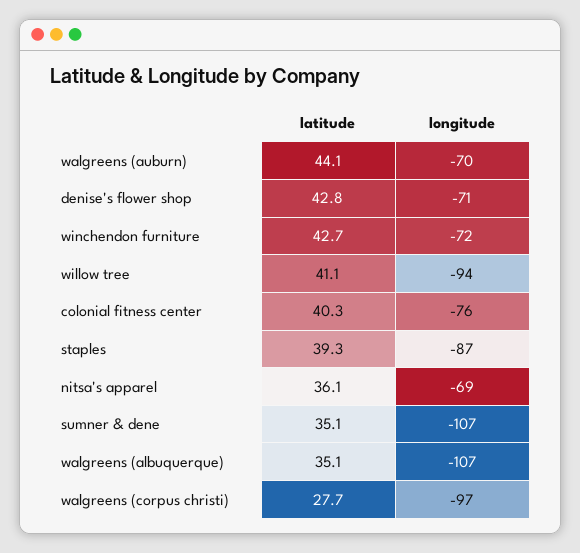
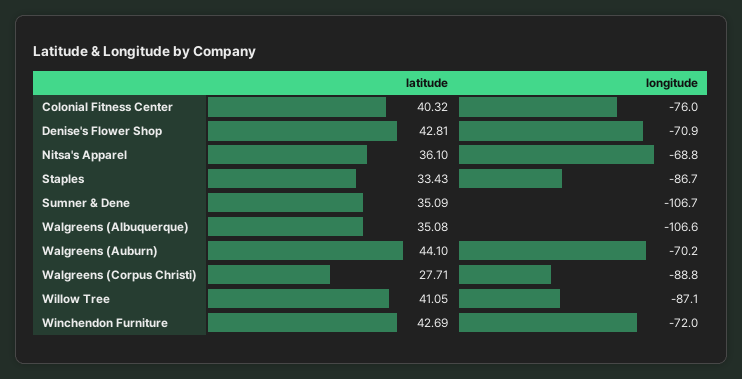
  {
    "latitude": {
      "walgreens (auburn)": 44.1,
      "denise's flower shop": 42.81,
      "winchendon furniture": 42.69,
      "willow tree": 41.05,
      "colonial fitness center": 40.32,
-     "staples": 39.3,
+     "staples": 33.43,
      "nitsa's apparel": 36.1,
      "sumner & dene": 35.09,
      "walgreens (albuquerque)": 35.08,
      "walgreens (corpus christi)": 27.71
    },
    "longitude": {
      "walgreens (auburn)": -70.2,
      "denise's flower shop": -70.9,
      "winchendon furniture": -72,
-     "willow tree": -94,
+     "willow tree": -87.1,
      "colonial fitness center": -76,
      "staples": -86.7,
      "nitsa's apparel": -68.8,
      "sumner & dene": -106.7,
      "walgreens (albuquerque)": -106.6,
-     "walgreens (corpus christi)": -97
+     "walgreens (corpus christi)": -88.8
    }
  }

